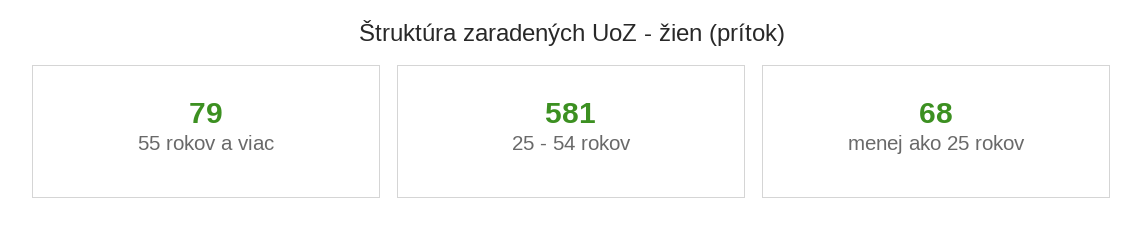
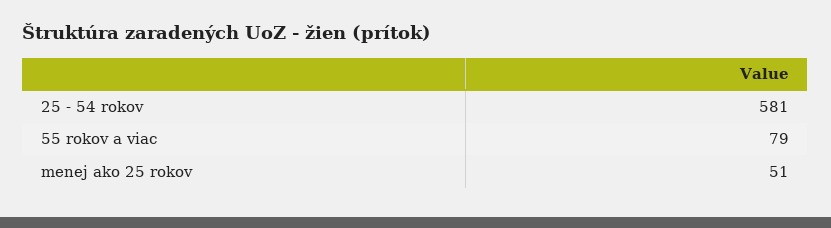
  {
    "55 rokov a viac": 79,
    "25 - 54 rokov": 581,
-   "menej ako 25 rokov": 68
+   "menej ako 25 rokov": 51
  }

